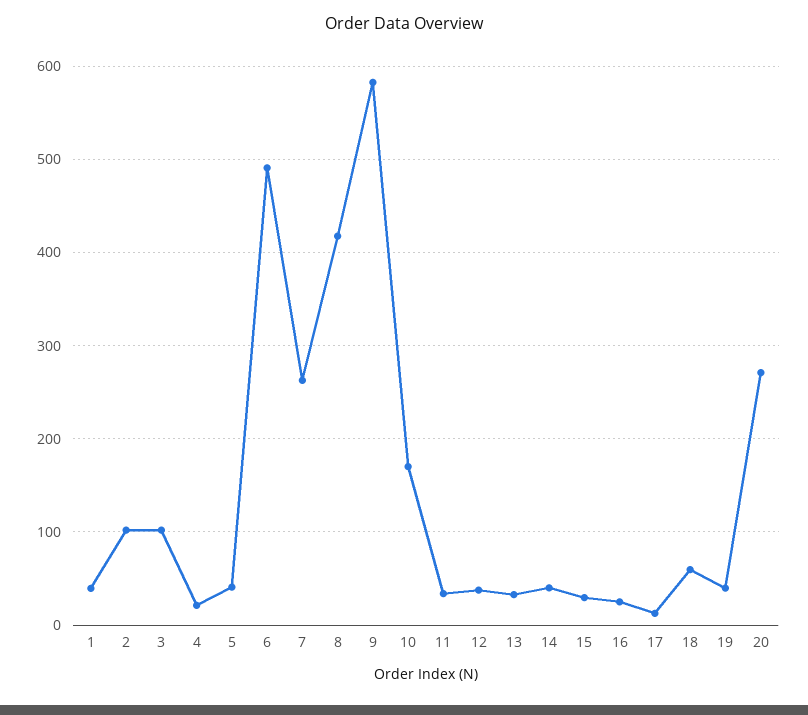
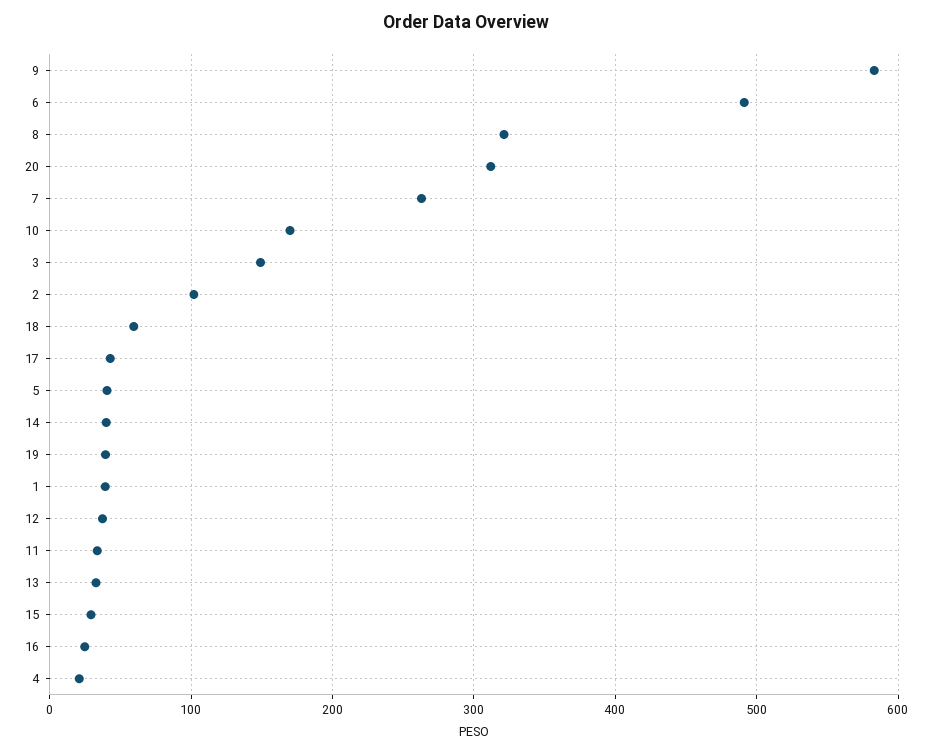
  {
    "1": 40,
    "2": 100,
-   "3": 100,
+   "3": 150,
    "4": 20,
    "5": 40,
    "6": 490,
    "7": 260,
-   "8": 420,
+   "8": 320,
    "9": 580,
    "10": 170,
    "11": 30,
    "12": 40,
    "13": 30,
    "14": 40,
    "15": 30,
    "16": 20,
-   "17": 10,
+   "17": 40,
    "18": 60,
    "19": 40,
-   "20": 270
+   "20": 310
  }

